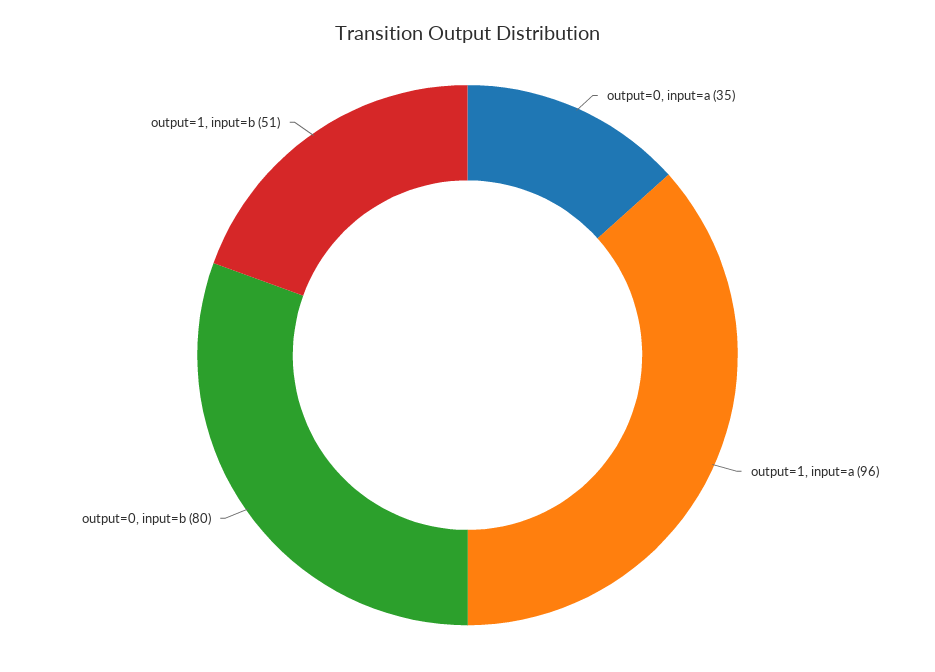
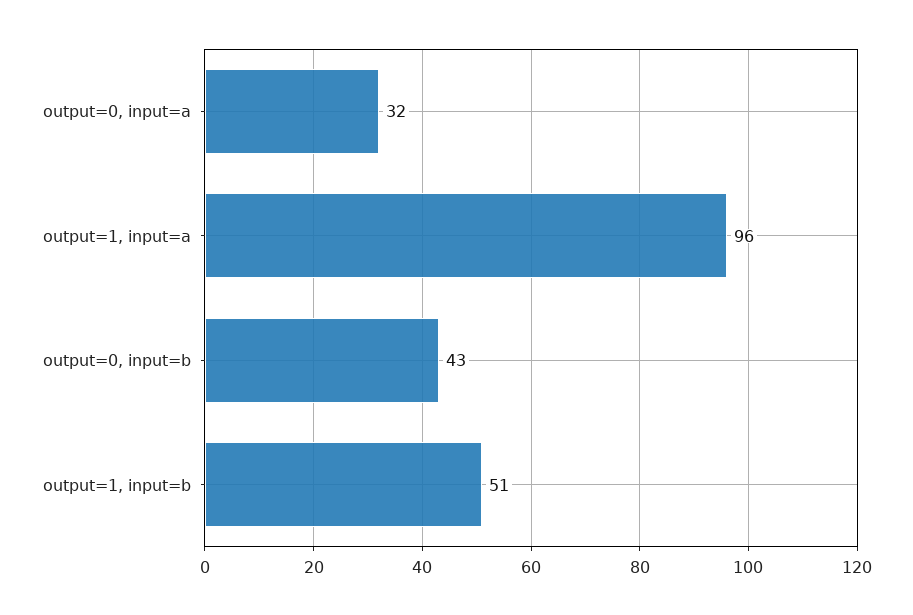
  {
-   "output=0, input=a": 35,
+   "output=0, input=a": 32,
    "output=1, input=a": 96,
-   "output=0, input=b": 80,
+   "output=0, input=b": 43,
    "output=1, input=b": 51
  }

